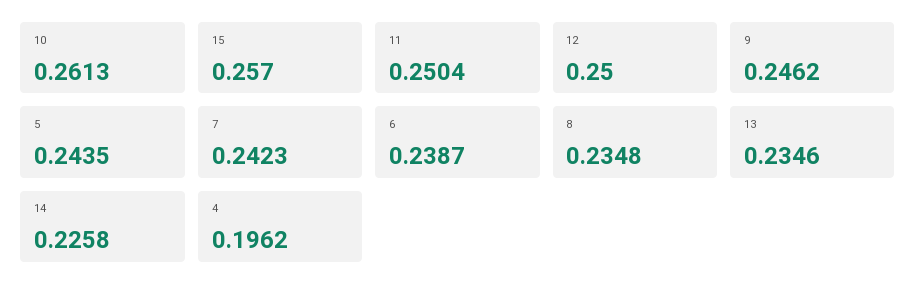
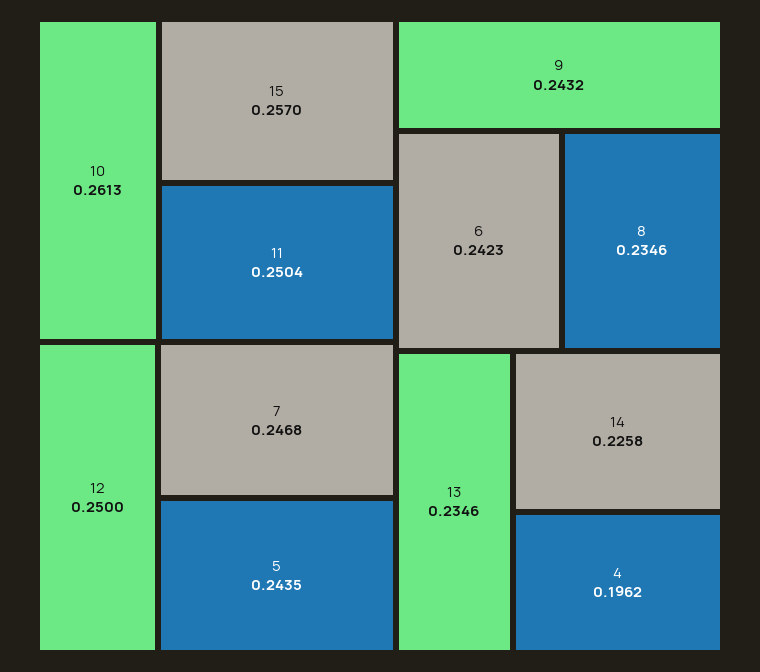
  {
    "10": 0.2613,
    "15": 0.257,
    "11": 0.2504,
    "12": 0.25,
-   "9": 0.2462,
+   "9": 0.2432,
    "5": 0.2435,
-   "7": 0.2423,
+   "7": 0.2468,
-   "6": 0.2387,
+   "6": 0.2423,
-   "8": 0.2348,
+   "8": 0.2346,
    "13": 0.2346,
    "14": 0.2258,
    "4": 0.1962
  }

